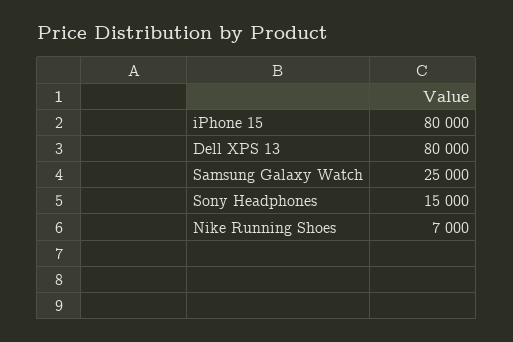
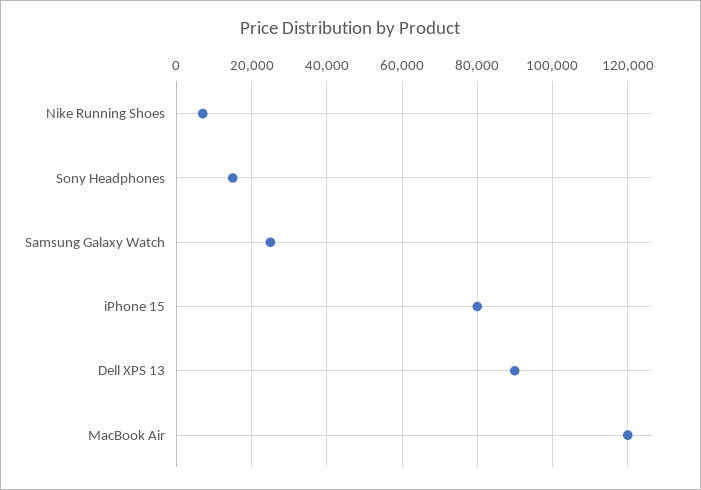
  {
    "iPhone 15": 80000,
-   "Dell XPS 13": 80000,
+   "Dell XPS 13": 90000,
    "Samsung Galaxy Watch": 25000,
    "Sony Headphones": 15000,
-   "Nike Running Shoes": 7000
+   "Nike Running Shoes": 7000,
+   "MacBook Air": 120000
  }

